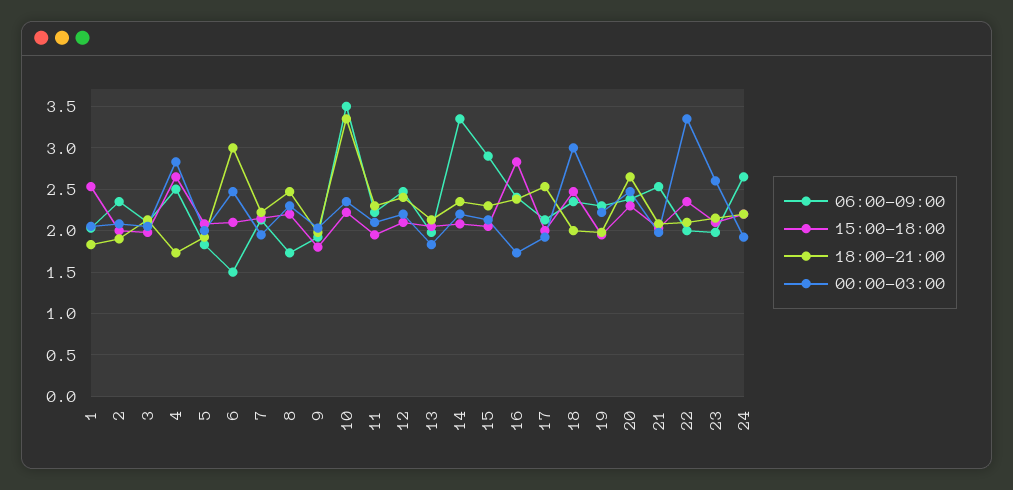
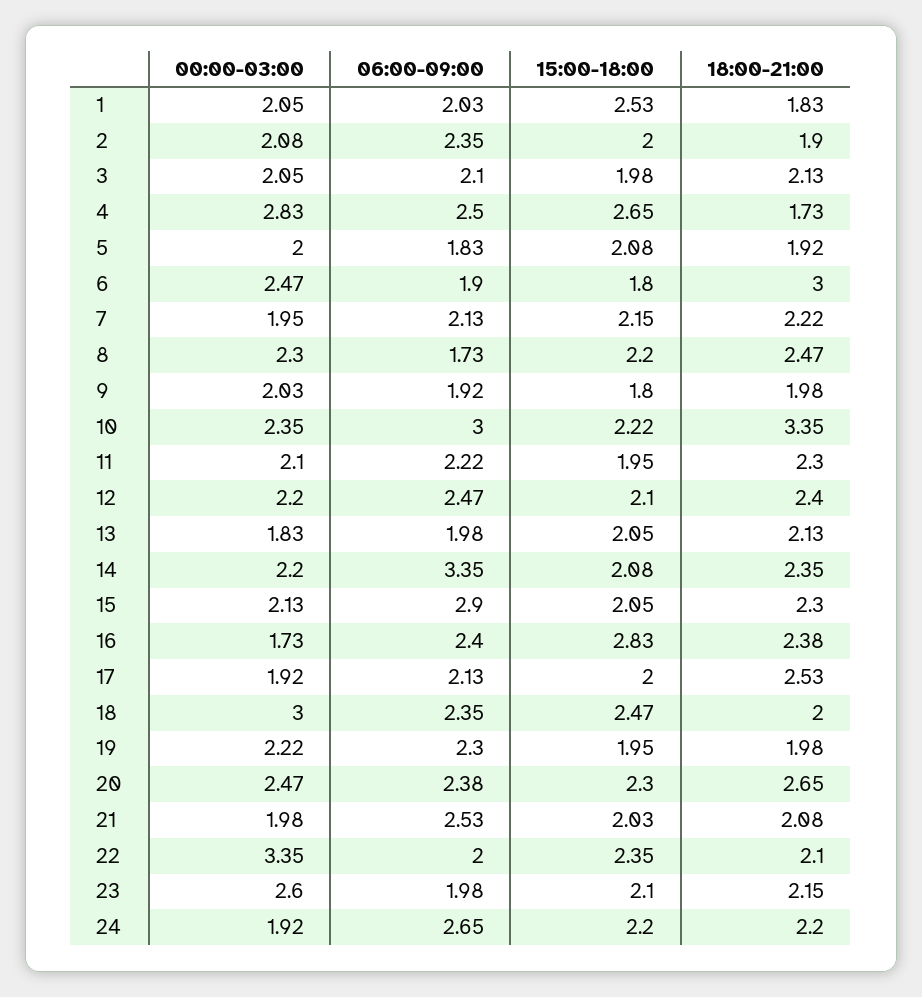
  {
    "06:00-09:00": {
      "1": 2.03,
      "2": 2.35,
      "3": 2.1,
      "4": 2.5,
      "5": 1.83,
-     "6": 1.5,
+     "6": 1.9,
      "7": 2.13,
      "8": 1.73,
      "9": 1.92,
-     "10": 3.5,
+     "10": 3,
      "11": 2.22,
      "12": 2.47,
      "13": 1.98,
      "14": 3.35,
      "15": 2.9,
      "16": 2.4,
      "17": 2.13,
      "18": 2.35,
      "19": 2.3,
      "20": 2.38,
      "21": 2.53,
      "22": 2,
      "23": 1.98,
      "24": 2.65
    },
    "15:00-18:00": {
      "1": 2.53,
      "2": 2,
      "3": 1.98,
      "4": 2.65,
      "5": 2.08,
-     "6": 2.1,
+     "6": 1.8,
      "7": 2.15,
      "8": 2.2,
      "9": 1.8,
      "10": 2.22,
      "11": 1.95,
      "12": 2.1,
      "13": 2.05,
      "14": 2.08,
      "15": 2.05,
      "16": 2.83,
      "17": 2,
      "18": 2.47,
      "19": 1.95,
      "20": 2.3,
      "21": 2.03,
      "22": 2.35,
      "23": 2.1,
      "24": 2.2
    },
    "18:00-21:00": {
      "1": 1.83,
      "2": 1.9,
      "3": 2.13,
      "4": 1.73,
      "5": 1.92,
      "6": 3,
      "7": 2.22,
      "8": 2.47,
      "9": 1.98,
      "10": 3.35,
      "11": 2.3,
      "12": 2.4,
      "13": 2.13,
      "14": 2.35,
      "15": 2.3,
      "16": 2.38,
      "17": 2.53,
      "18": 2,
      "19": 1.98,
      "20": 2.65,
      "21": 2.08,
      "22": 2.1,
      "23": 2.15,
      "24": 2.2
    },
    "00:00-03:00": {
      "1": 2.05,
      "2": 2.08,
      "3": 2.05,
      "4": 2.83,
      "5": 2,
      "6": 2.47,
      "7": 1.95,
      "8": 2.3,
      "9": 2.03,
      "10": 2.35,
      "11": 2.1,
      "12": 2.2,
      "13": 1.83,
      "14": 2.2,
      "15": 2.13,
      "16": 1.73,
      "17": 1.92,
      "18": 3,
      "19": 2.22,
      "20": 2.47,
      "21": 1.98,
      "22": 3.35,
      "23": 2.6,
      "24": 1.92
    }
  }

